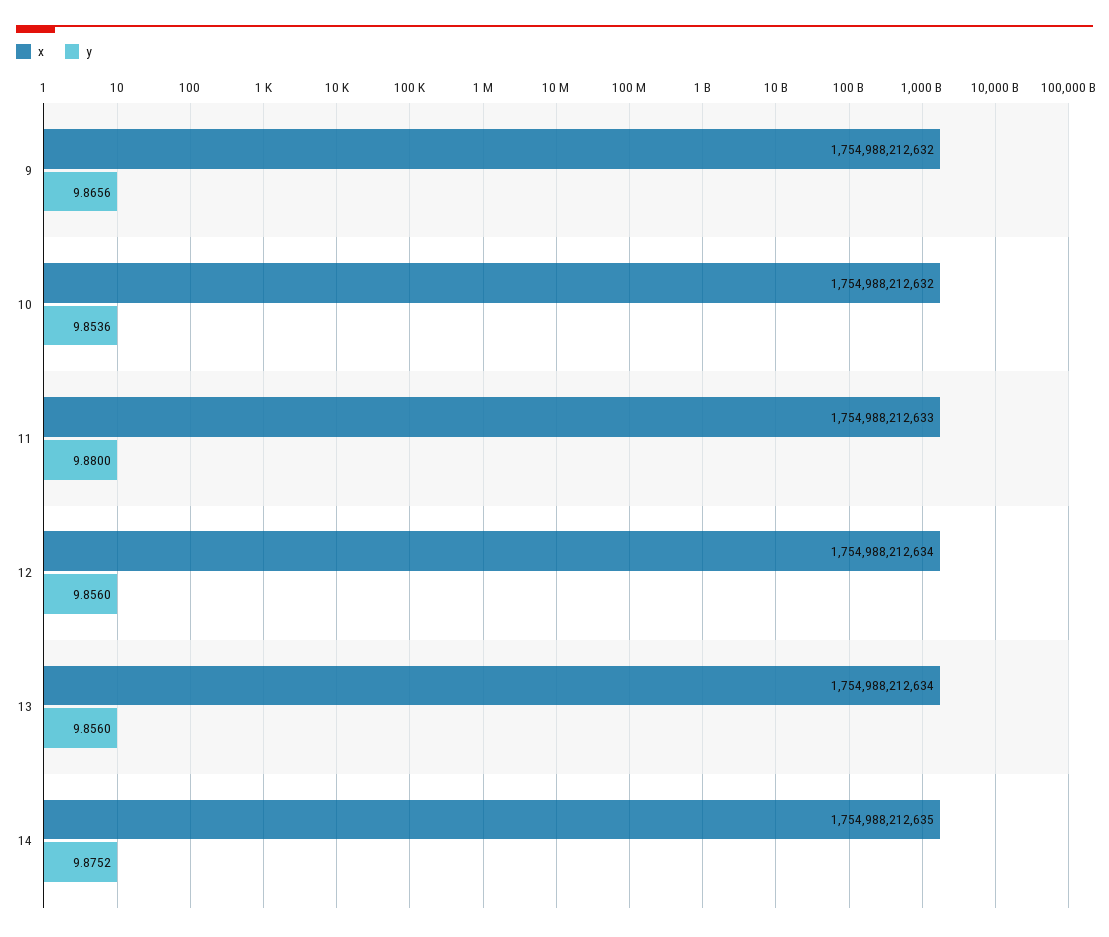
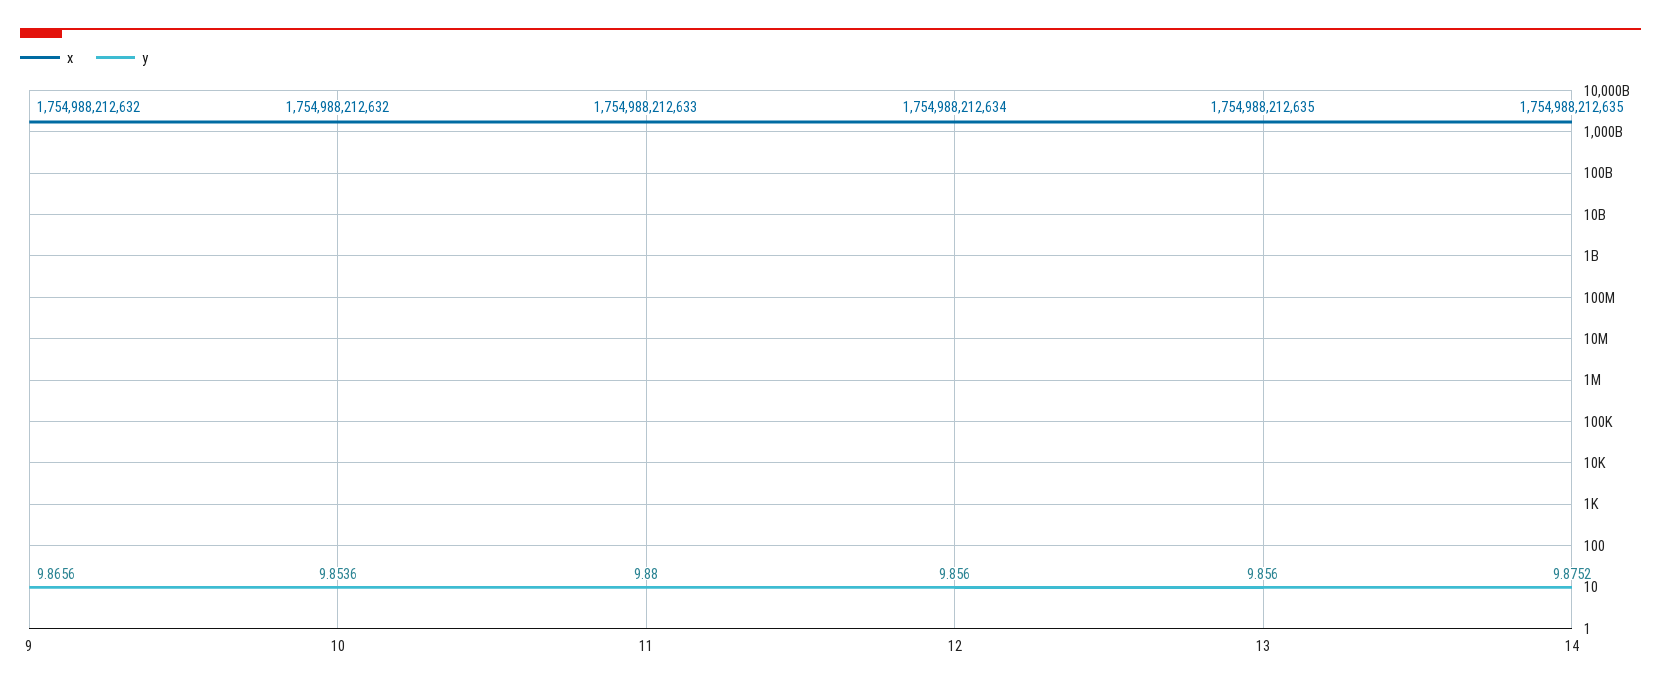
  {
    "x": {
      "9": 1754988212632,
      "10": 1754988212632,
      "11": 1754988212633,
      "12": 1754988212634,
-     "13": 1754988212634,
+     "13": 1754988212635,
      "14": 1754988212635
    },
    "y": {
      "9": 9.8656,
      "10": 9.8536,
      "11": 9.88,
      "12": 9.856,
      "13": 9.856,
      "14": 9.8752
    }
  }

